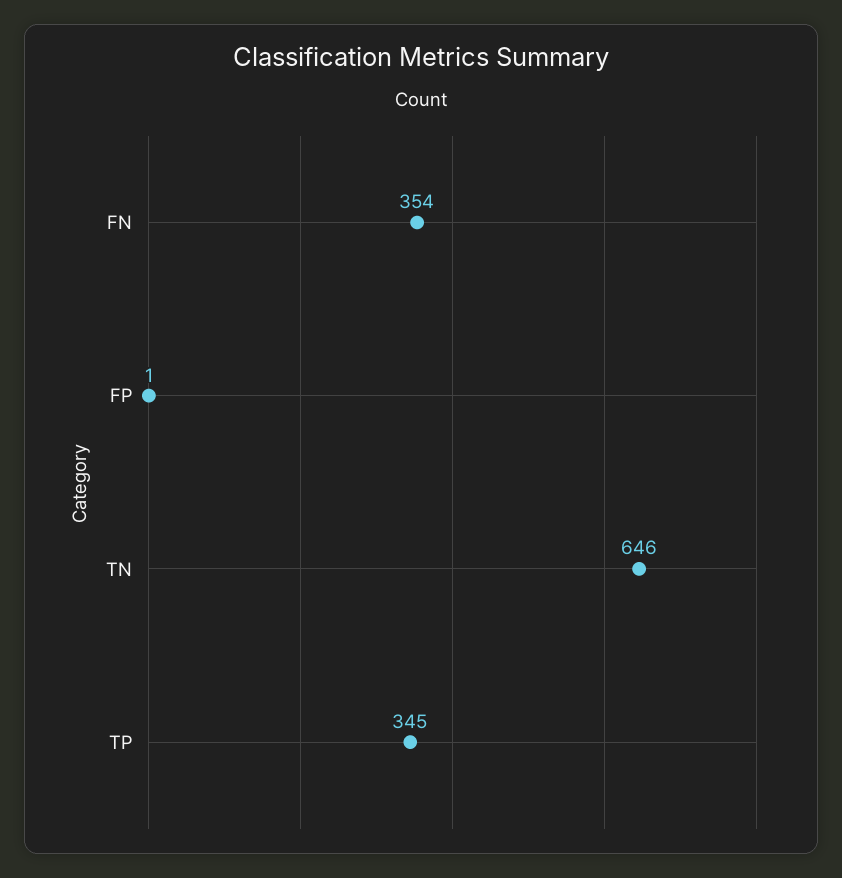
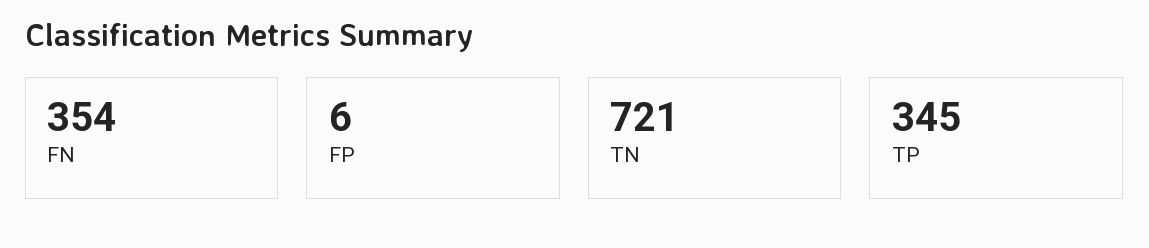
  {
    "FN": 354,
-   "FP": 1,
+   "FP": 6,
-   "TN": 646,
+   "TN": 721,
    "TP": 345
  }

